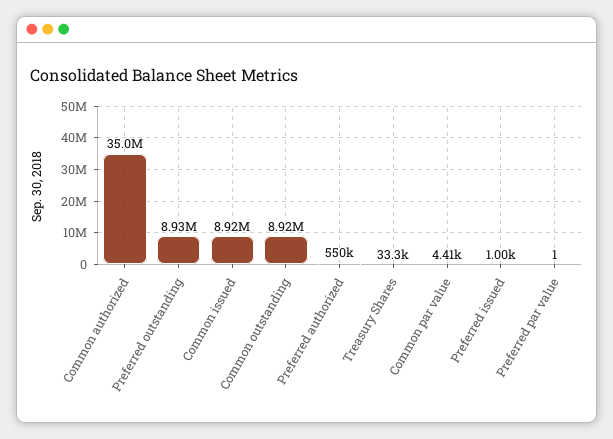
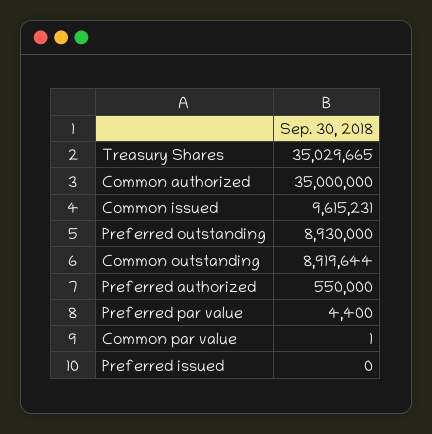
  {
    "Common authorized": 35000000,
    "Preferred outstanding": 8930000,
-   "Common issued": 8920000,
+   "Common issued": 9615231,
    "Common outstanding": 8919644,
    "Preferred authorized": 550000,
-   "Treasury Shares": 33300,
+   "Treasury Shares": 35029665,
-   "Common par value": 4410,
+   "Common par value": 1,
-   "Preferred issued": 1000,
+   "Preferred issued": 0,
-   "Preferred par value": 1
+   "Preferred par value": 4400
  }

